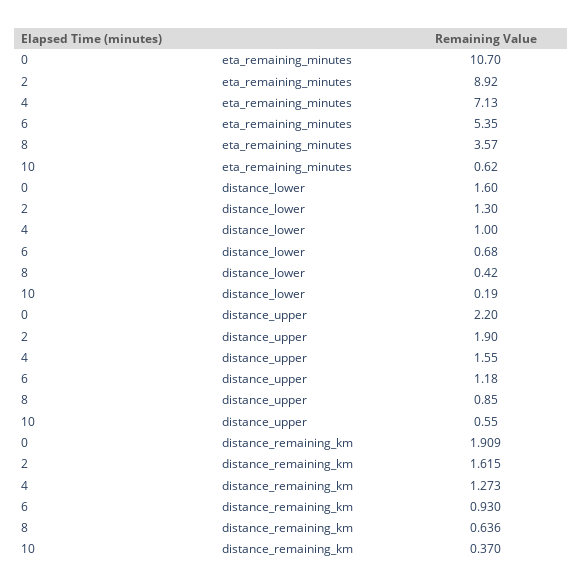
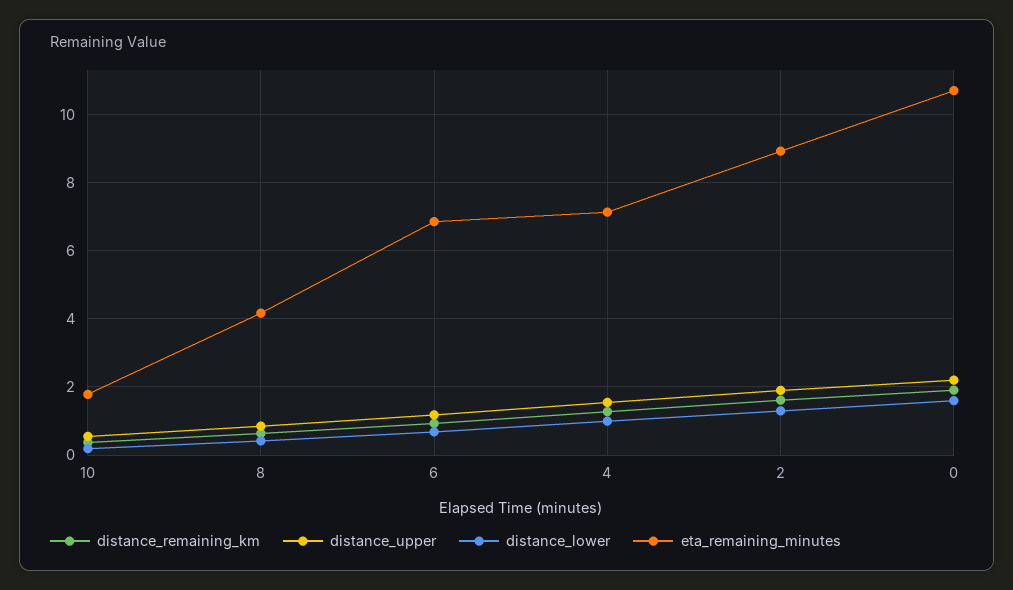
  {
    "eta_remaining_minutes": {
      "0": 10.7,
      "2": 8.92,
      "4": 7.13,
-     "6": 5.35,
+     "6": 6.8,
-     "8": 3.57,
+     "8": 4.2,
-     "10": 0.62
+     "10": 1.8
    },
    "distance_lower": {
      "0": 1.6,
      "2": 1.3,
      "4": 1,
      "6": 0.68,
      "8": 0.42,
      "10": 0.19
    },
    "distance_upper": {
      "0": 2.2,
      "2": 1.9,
      "4": 1.55,
      "6": 1.18,
      "8": 0.85,
      "10": 0.55
    },
    "distance_remaining_km": {
      "0": 1.909,
      "2": 1.615,
      "4": 1.273,
      "6": 0.93,
      "8": 0.636,
      "10": 0.37
    }
  }

